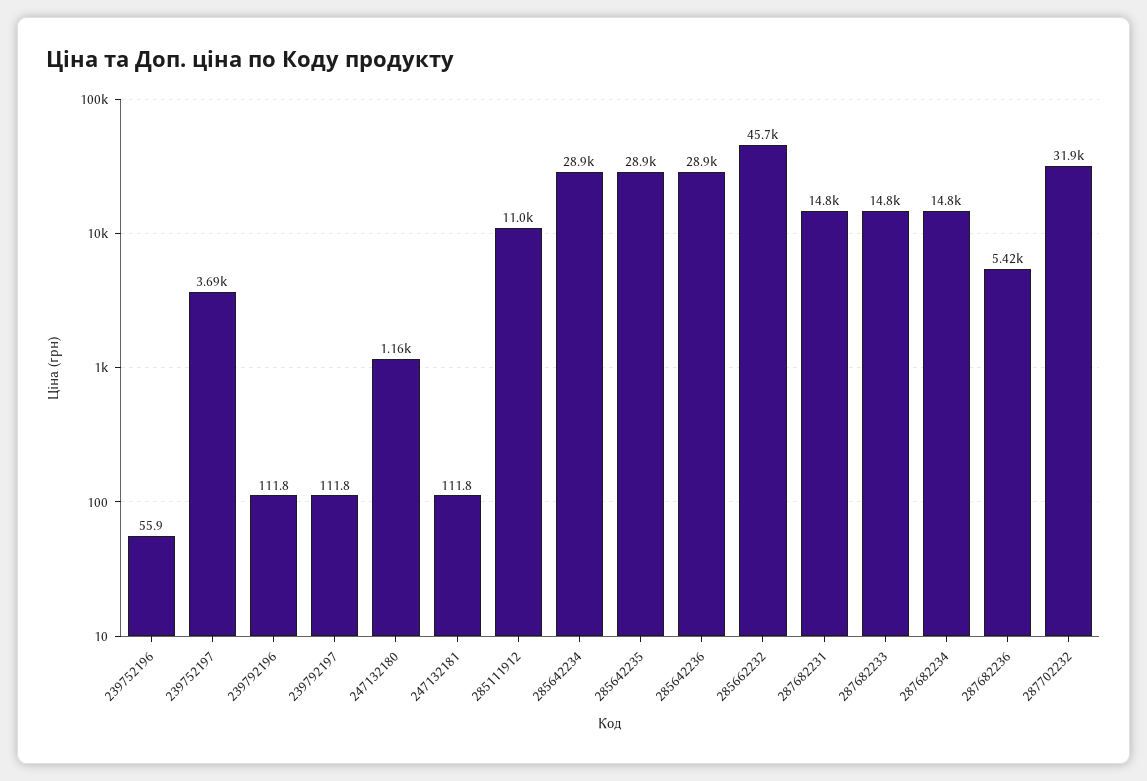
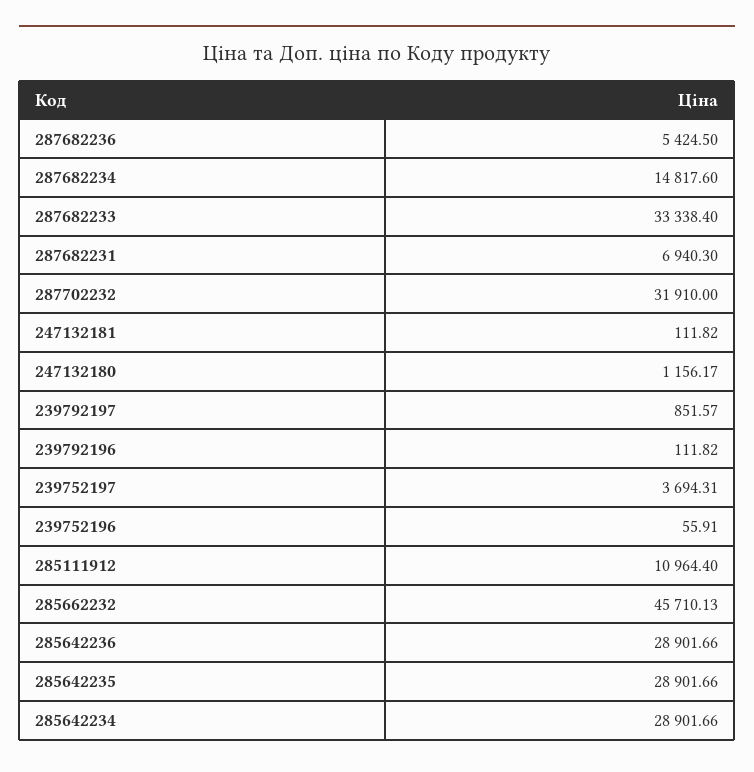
  {
    "239752196": 55.91,
    "239752197": 3694.31,
    "239792196": 111.82,
-   "239792197": 111.8,
+   "239792197": 851.57,
    "247132180": 1156.17,
    "247132181": 111.82,
    "285111912": 10964.4,
    "285642234": 28901.66,
    "285642235": 28901.66,
    "285642236": 28901.66,
    "285662232": 45710.13,
-   "287682231": 14800,
+   "287682231": 6940.3,
-   "287682233": 14800,
+   "287682233": 33338.4,
    "287682234": 14817.6,
    "287682236": 5424.5,
    "287702232": 31910
  }

